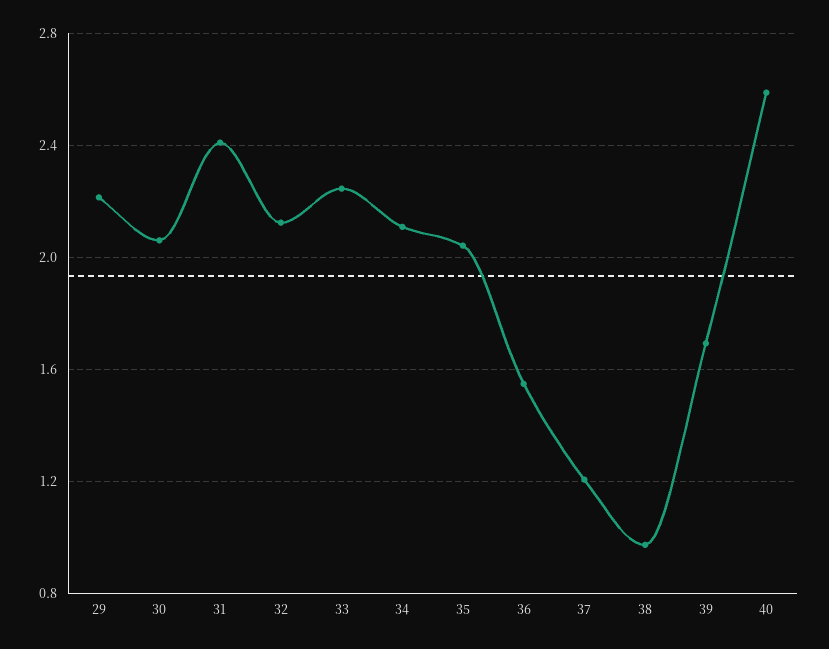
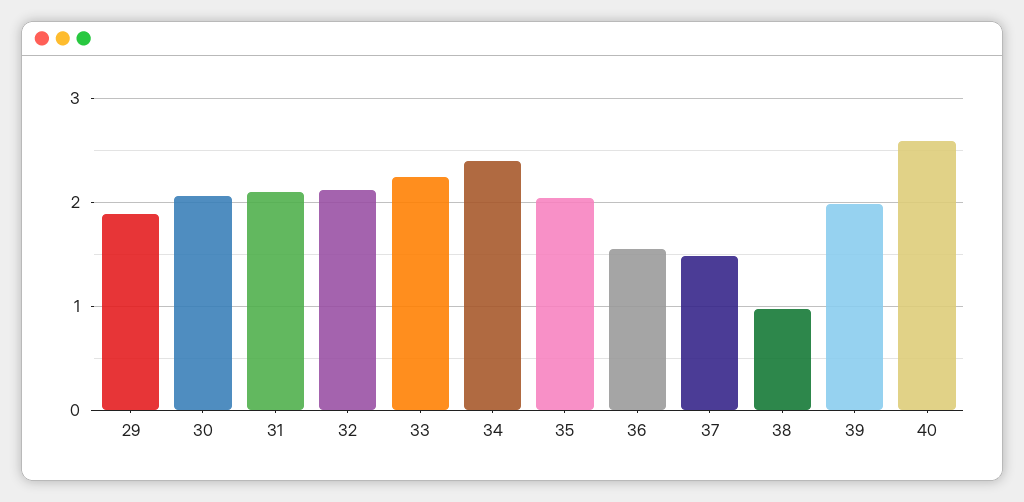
  {
-   "29": 2.2,
+   "29": 1.9,
    "30": 2.05,
-   "31": 2.4,
+   "31": 2.1,
    "32": 2.1,
    "33": 2.25,
-   "34": 2.1,
+   "34": 2.4,
    "35": 2.05,
    "36": 1.55,
-   "37": 1.2,
+   "37": 1.5,
    "38": 0.95,
-   "39": 1.7,
+   "39": 2,
    "40": 2.6
  }

